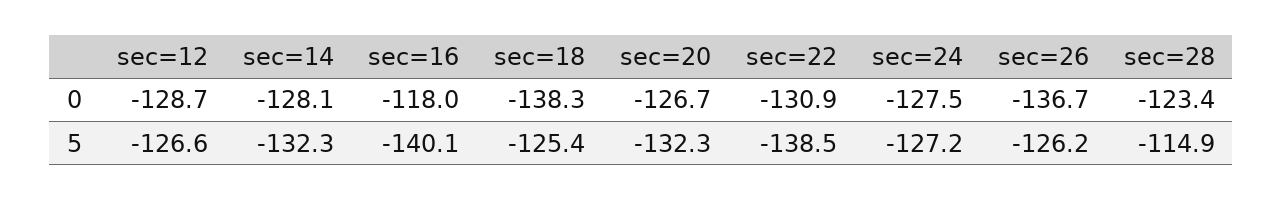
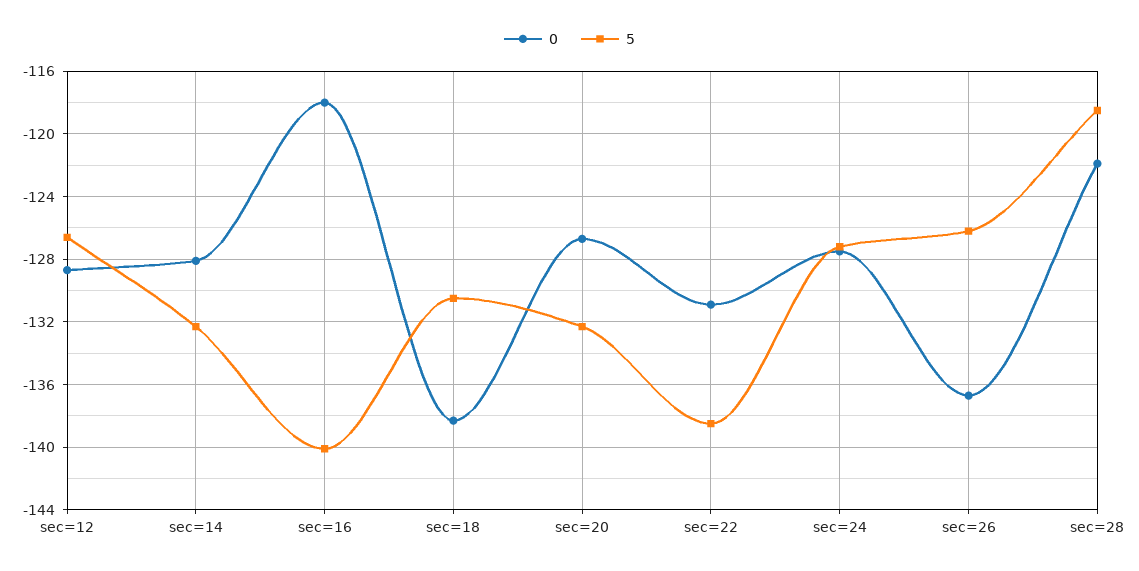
  {
    "0": {
      "sec=12": -128.7,
      "sec=14": -128.1,
      "sec=16": -118,
      "sec=18": -138.3,
      "sec=20": -126.7,
      "sec=22": -130.9,
      "sec=24": -127.5,
      "sec=26": -136.7,
-     "sec=28": -123.4
+     "sec=28": -122
    },
    "5": {
      "sec=12": -126.6,
      "sec=14": -132.3,
      "sec=16": -140.1,
-     "sec=18": -125.4,
+     "sec=18": -130.5,
      "sec=20": -132.3,
      "sec=22": -138.5,
      "sec=24": -127.2,
      "sec=26": -126.2,
-     "sec=28": -114.9
+     "sec=28": -118.5
    }
  }

